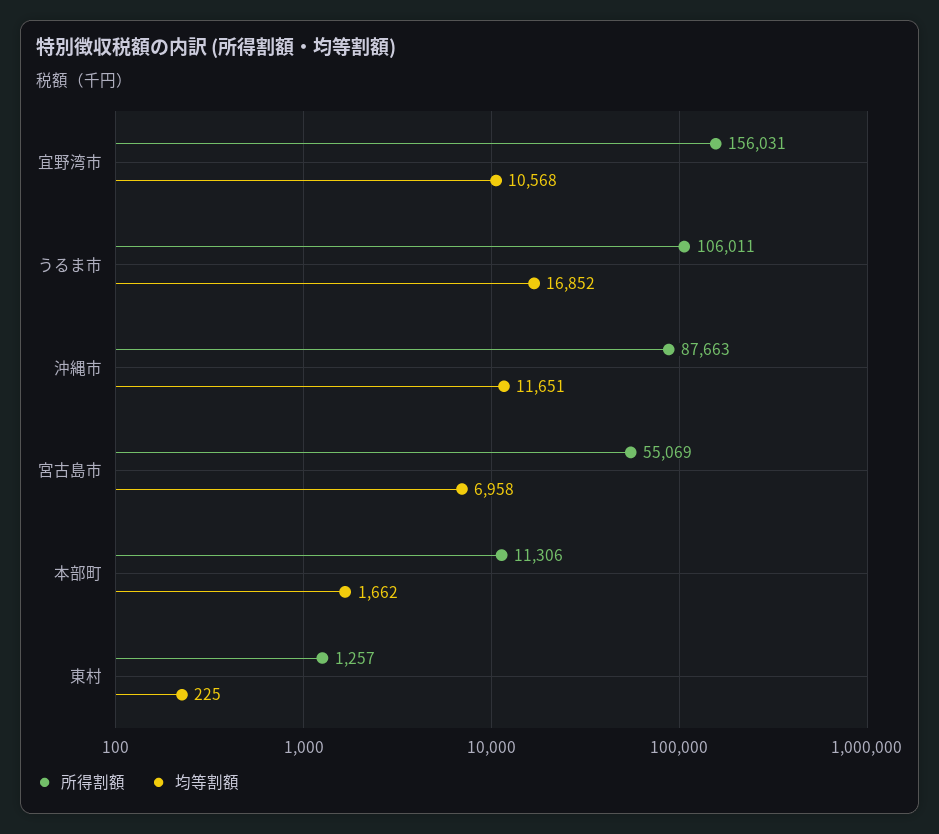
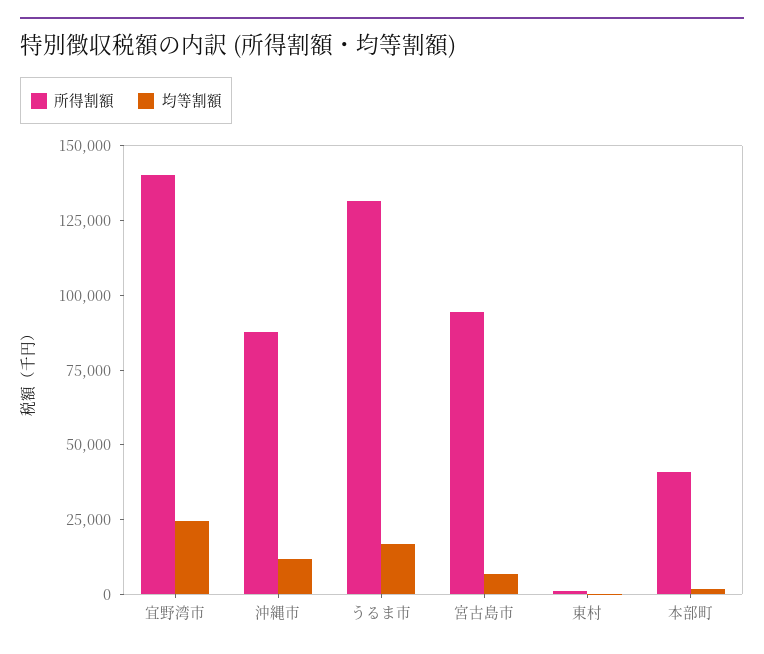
  {
    "所得割額": {
-     "宜野湾市": 156031,
+     "宜野湾市": 140000,
-     "うるま市": 106011,
+     "うるま市": 130000,
      "沖縄市": 87663,
-     "宮古島市": 55069,
+     "宮古島市": 95000,
-     "本部町": 11306,
+     "本部町": 40000,
      "東村": 1257
    },
    "均等割額": {
-     "宜野湾市": 10568,
+     "宜野湾市": 25000,
      "うるま市": 16852,
      "沖縄市": 11651,
      "宮古島市": 6958,
      "本部町": 1662,
      "東村": 225
    }
  }

